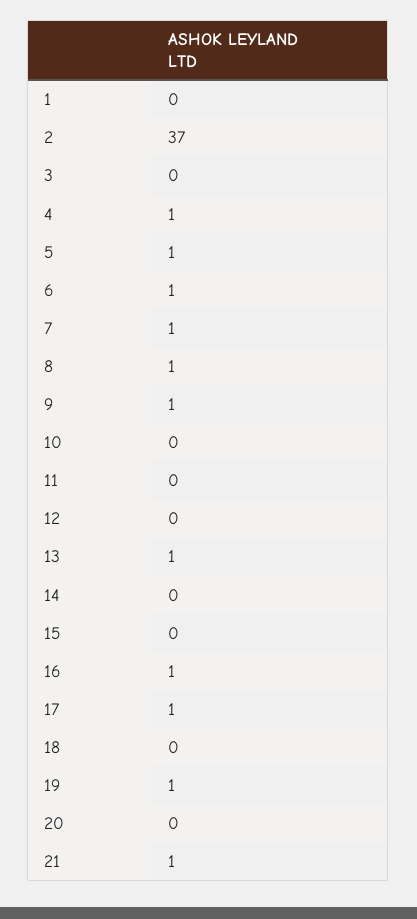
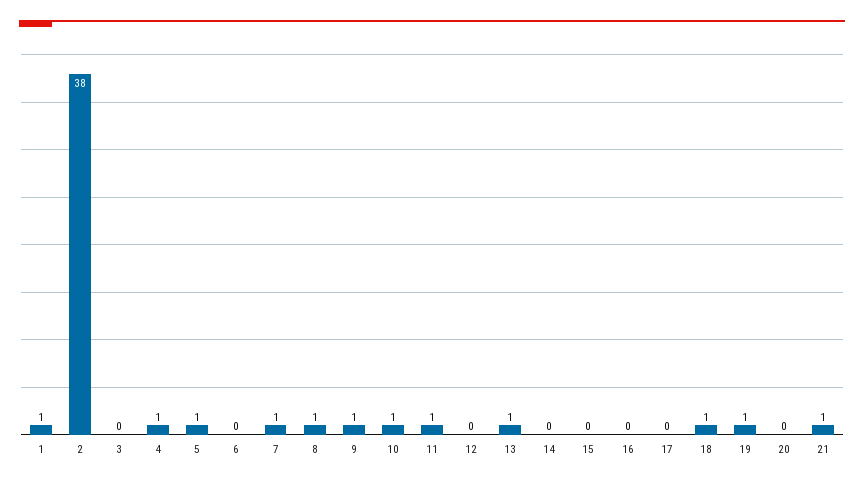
  {
-   "1": 0,
+   "1": 1,
-   "2": 37,
+   "2": 38,
    "3": 0,
    "4": 1,
    "5": 1,
-   "6": 1,
+   "6": 0,
    "7": 1,
    "8": 1,
    "9": 1,
-   "10": 0,
+   "10": 1,
-   "11": 0,
+   "11": 1,
    "12": 0,
    "13": 1,
    "14": 0,
    "15": 0,
-   "16": 1,
+   "16": 0,
-   "17": 1,
+   "17": 0,
-   "18": 0,
+   "18": 1,
    "19": 1,
    "20": 0,
    "21": 1
  }

